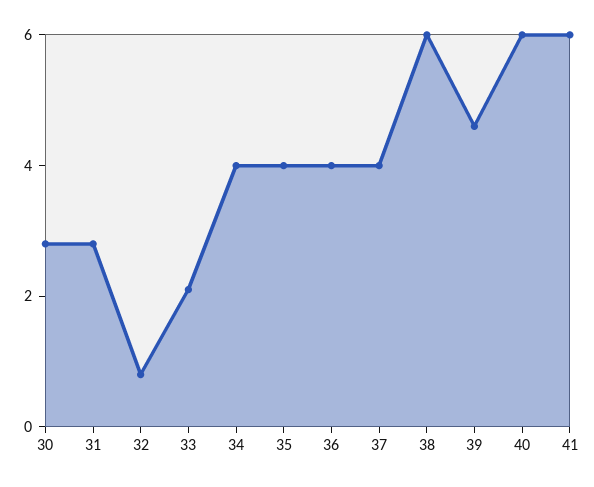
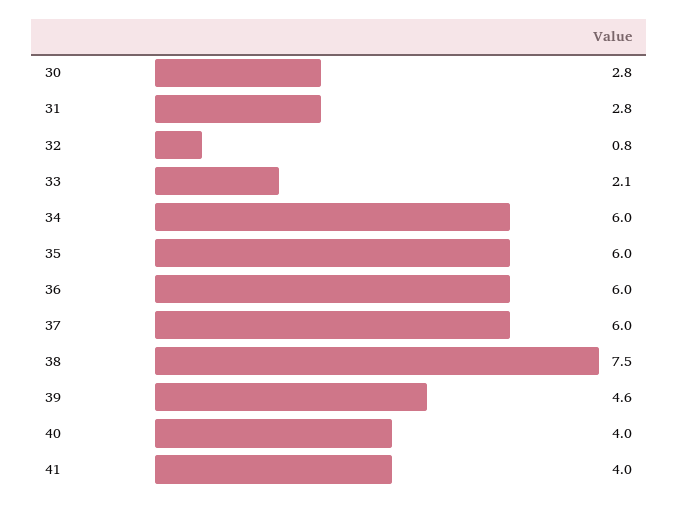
  {
    "30": 2.8,
    "31": 2.8,
    "32": 0.8,
    "33": 2.1,
-   "34": 4,
+   "34": 6,
-   "35": 4,
+   "35": 6,
-   "36": 4,
+   "36": 6,
-   "37": 4,
+   "37": 6,
-   "38": 6,
+   "38": 7.5,
    "39": 4.6,
-   "40": 6,
+   "40": 4,
-   "41": 6
+   "41": 4
  }

